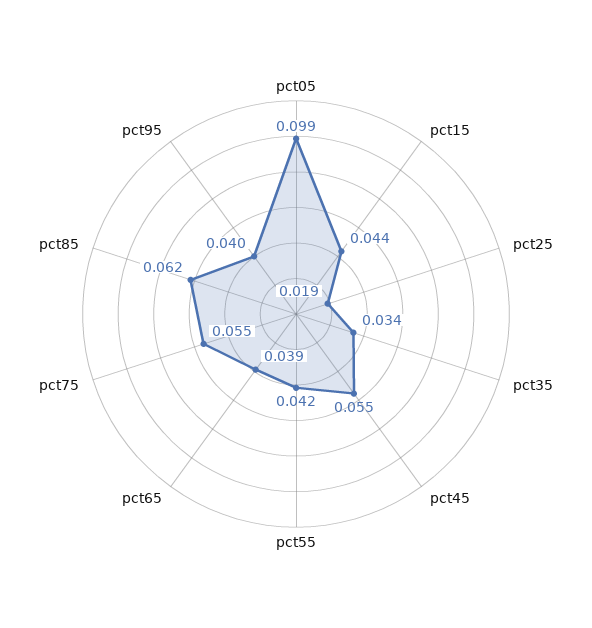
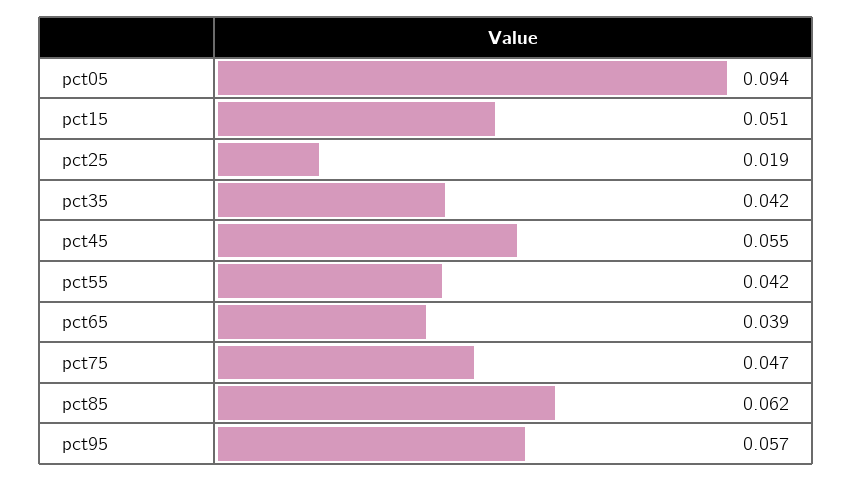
  {
-   "pct05": 0.099,
+   "pct05": 0.094,
-   "pct15": 0.044,
+   "pct15": 0.051,
    "pct25": 0.019,
-   "pct35": 0.034,
+   "pct35": 0.042,
    "pct45": 0.055,
    "pct55": 0.042,
    "pct65": 0.039,
-   "pct75": 0.055,
+   "pct75": 0.047,
    "pct85": 0.062,
-   "pct95": 0.04
+   "pct95": 0.057
  }

